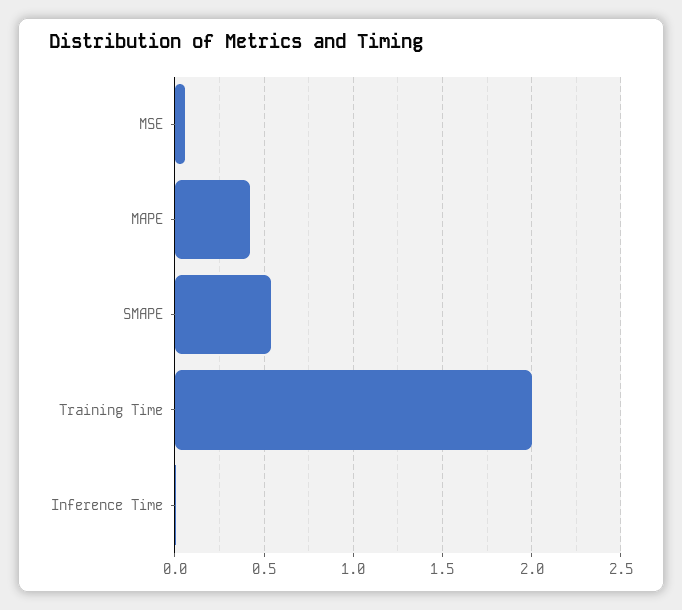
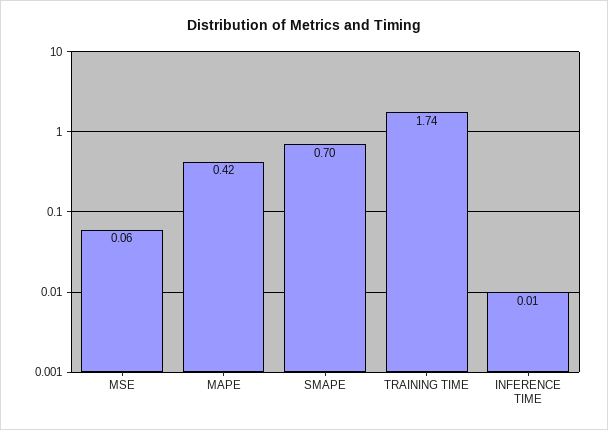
  {
    "MSE": 0.06,
    "MAPE": 0.42,
-   "SMAPE": 0.55,
+   "SMAPE": 0.7,
-   "Training Time": 2,
+   "Training Time": 1.74,
    "Inference Time": 0.01
  }

